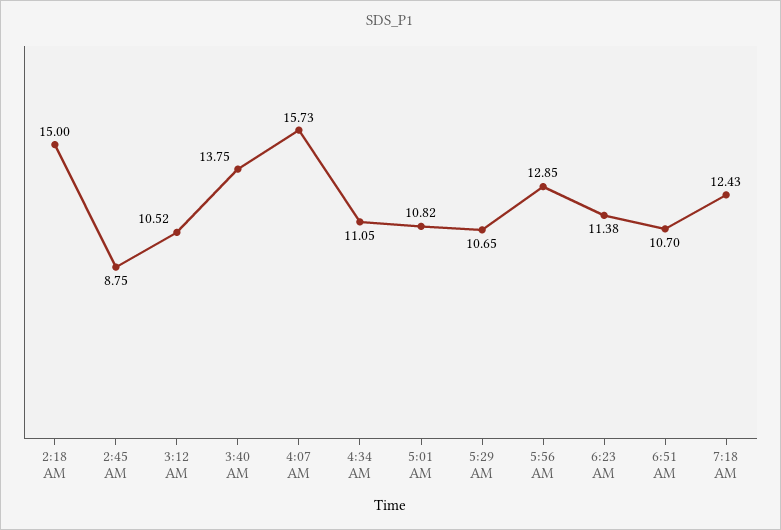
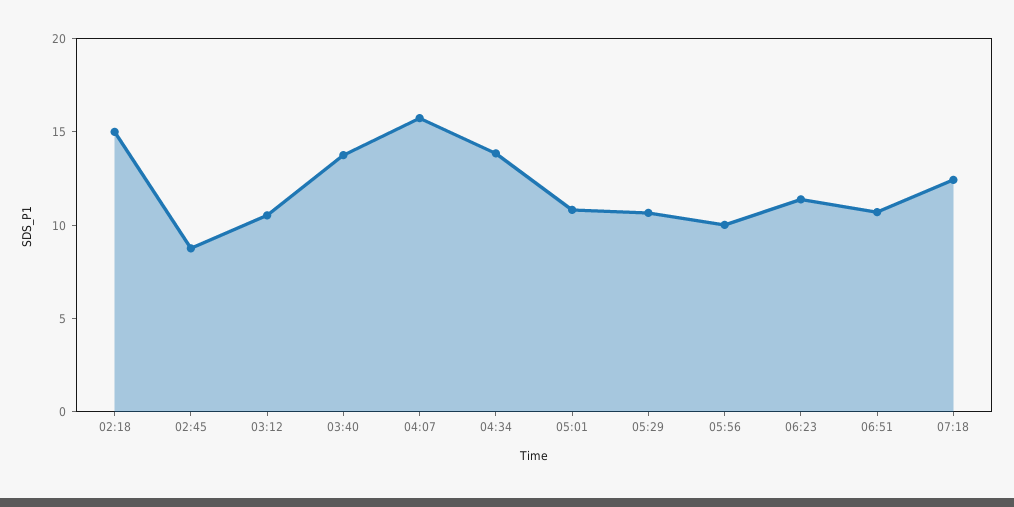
  {
    "2:18 AM": 15,
    "2:45 AM": 8.75,
    "3:12 AM": 10.52,
    "3:40 AM": 13.75,
    "4:07 AM": 15.73,
-   "4:34 AM": 11.05,
+   "4:34 AM": 14,
    "5:01 AM": 10.82,
    "5:29 AM": 10.65,
-   "5:56 AM": 12.85,
+   "5:56 AM": 10,
    "6:23 AM": 11.38,
    "6:51 AM": 10.7,
    "7:18 AM": 12.43
  }

